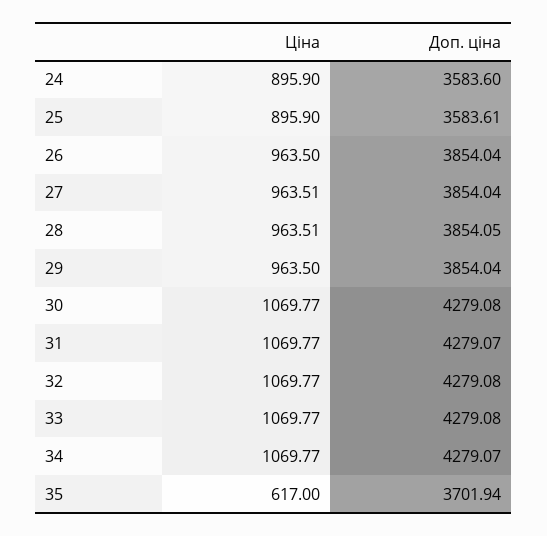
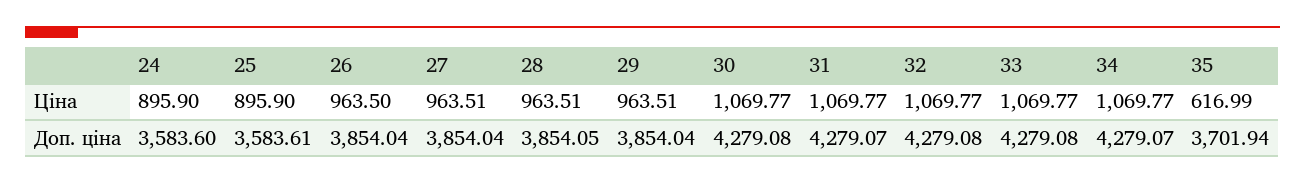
  {
    "Ціна": {
      "24": 895.9,
      "25": 895.9,
      "26": 963.5,
      "27": 963.51,
      "28": 963.51,
-     "29": 963.5,
+     "29": 963.51,
      "30": 1069.77,
      "31": 1069.77,
      "32": 1069.77,
      "33": 1069.77,
      "34": 1069.77,
-     "35": 617
+     "35": 616.99
    },
    "Доп. ціна": {
      "24": 3583.6,
      "25": 3583.61,
      "26": 3854.04,
      "27": 3854.04,
      "28": 3854.05,
      "29": 3854.04,
      "30": 4279.08,
      "31": 4279.07,
      "32": 4279.08,
      "33": 4279.08,
      "34": 4279.07,
      "35": 3701.94
    }
  }

